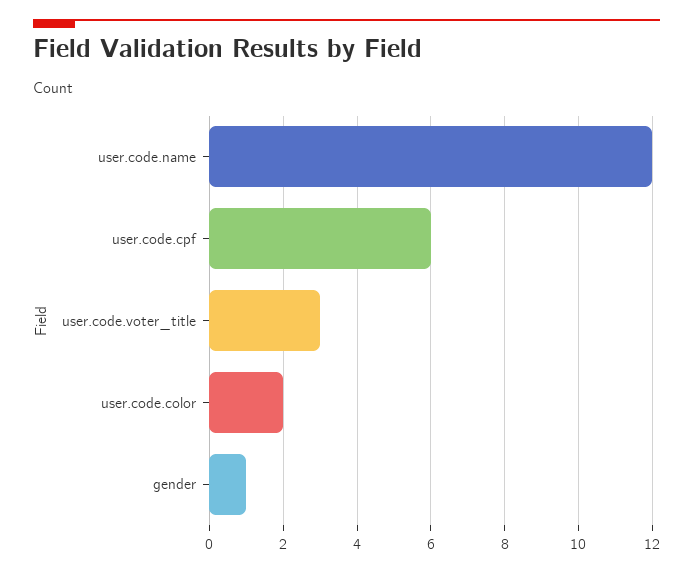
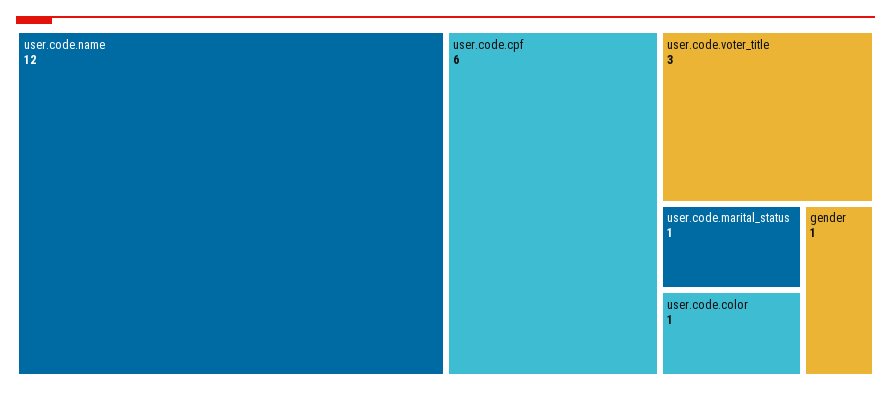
  {
    "user.code.name": 12,
    "user.code.cpf": 6,
    "user.code.voter_title": 3,
-   "user.code.color": 2,
+   "user.code.color": 1,
-   "gender": 1
+   "gender": 1,
+   "user.code.marital_status": 1
  }

